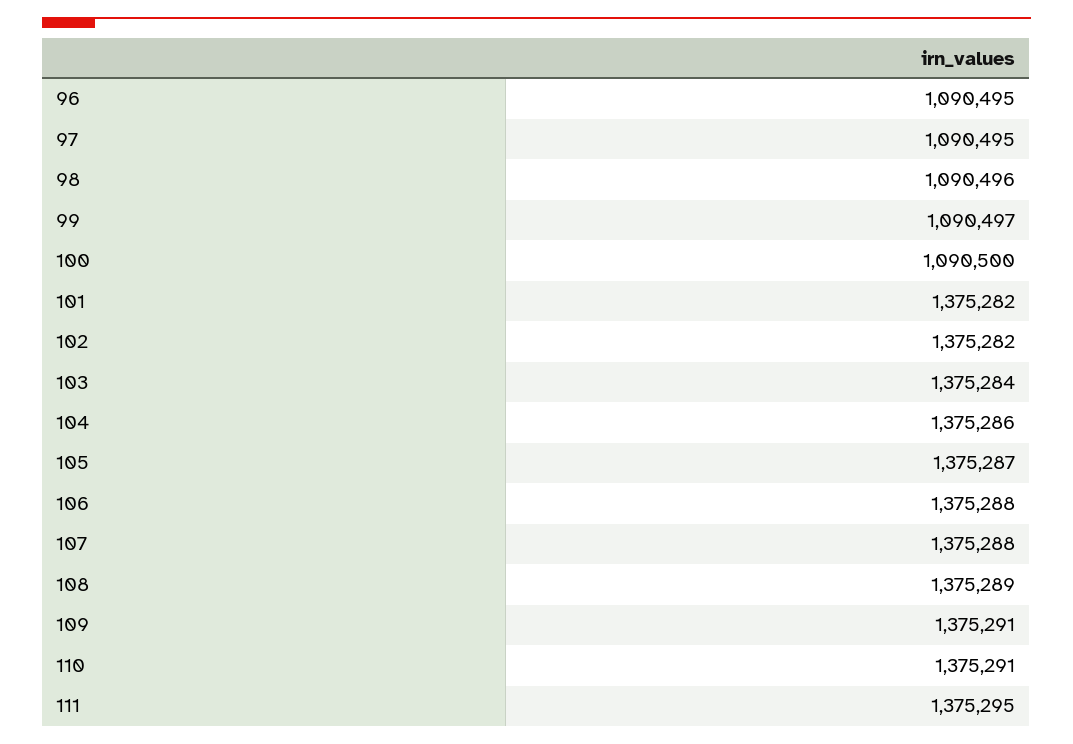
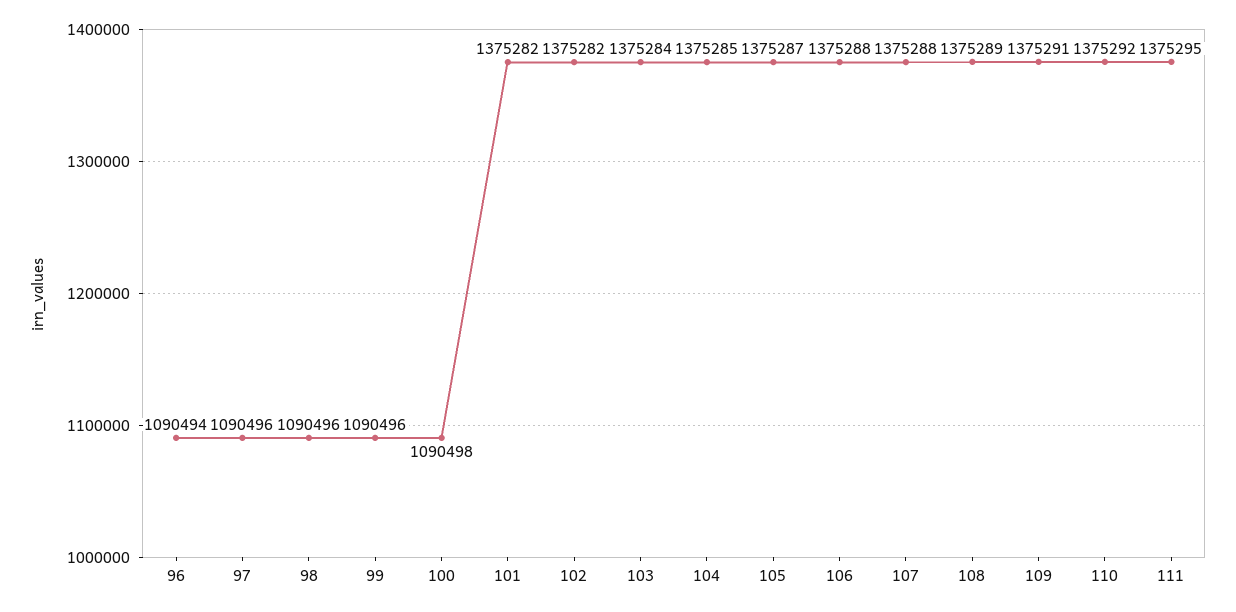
  {
-   "96": 1090495,
+   "96": 1090494,
-   "97": 1090495,
+   "97": 1090496,
    "98": 1090496,
-   "99": 1090497,
+   "99": 1090496,
-   "100": 1090500,
+   "100": 1090498,
    "101": 1375282,
    "102": 1375282,
    "103": 1375284,
-   "104": 1375286,
+   "104": 1375285,
    "105": 1375287,
    "106": 1375288,
    "107": 1375288,
    "108": 1375289,
    "109": 1375291,
-   "110": 1375291,
+   "110": 1375292,
    "111": 1375295
  }

